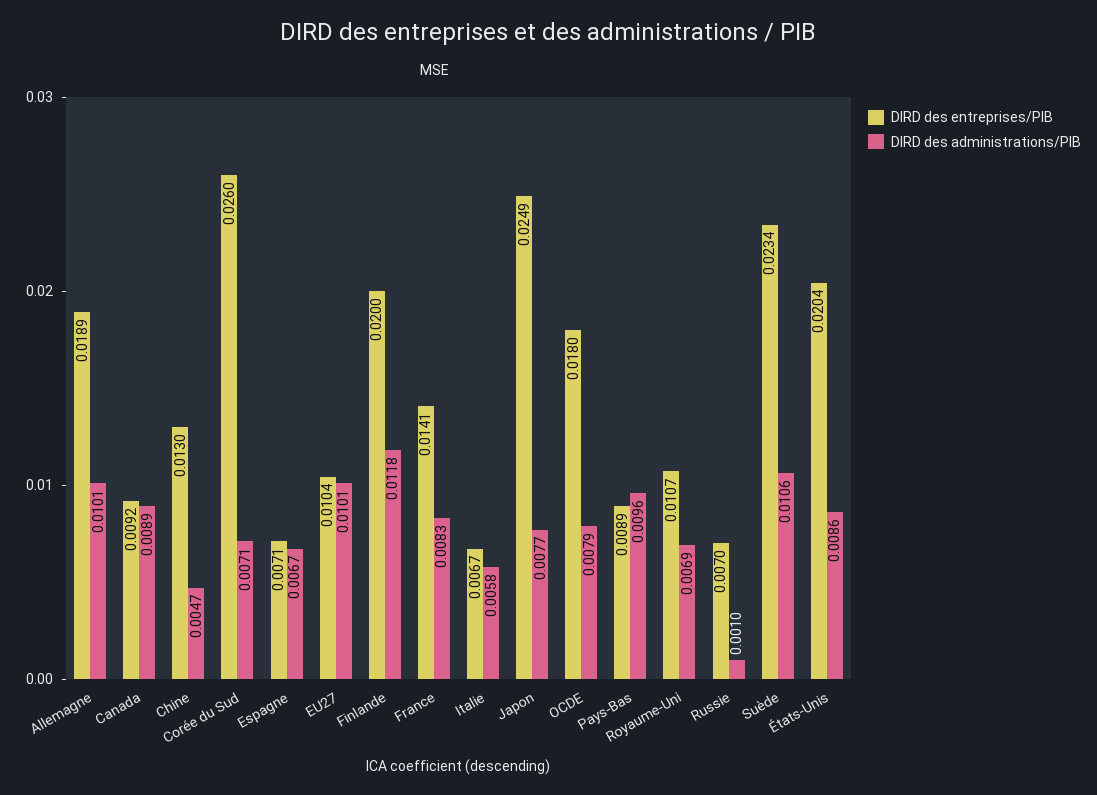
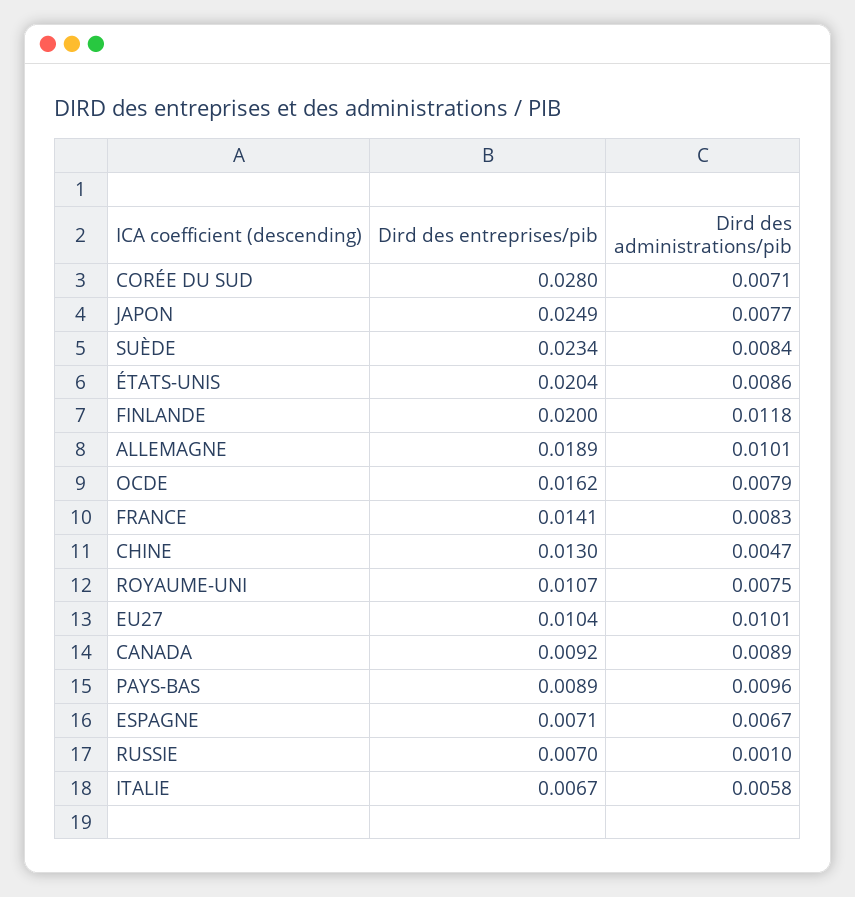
  {
    "DIRD des entreprises/PIB": {
      "Allemagne": 0.0189,
      "Canada": 0.0092,
      "Chine": 0.013,
-     "Corée du Sud": 0.026,
+     "Corée du Sud": 0.028,
      "Espagne": 0.0071,
      "EU27": 0.0104,
      "Finlande": 0.02,
      "France": 0.0141,
      "Italie": 0.0067,
      "Japon": 0.0249,
-     "OCDE": 0.018,
+     "OCDE": 0.0162,
      "Pays-Bas": 0.0089,
      "Royaume-Uni": 0.0107,
      "Russie": 0.007,
      "Suède": 0.0234,
      "États-Unis": 0.0204
    },
    "DIRD des administrations/PIB": {
      "Allemagne": 0.0101,
      "Canada": 0.0089,
      "Chine": 0.0047,
      "Corée du Sud": 0.0071,
      "Espagne": 0.0067,
      "EU27": 0.0101,
      "Finlande": 0.0118,
      "France": 0.0083,
      "Italie": 0.0058,
      "Japon": 0.0077,
      "OCDE": 0.0079,
      "Pays-Bas": 0.0096,
-     "Royaume-Uni": 0.0069,
+     "Royaume-Uni": 0.0075,
      "Russie": 0.001,
-     "Suède": 0.0106,
+     "Suède": 0.0084,
      "États-Unis": 0.0086
    }
  }

